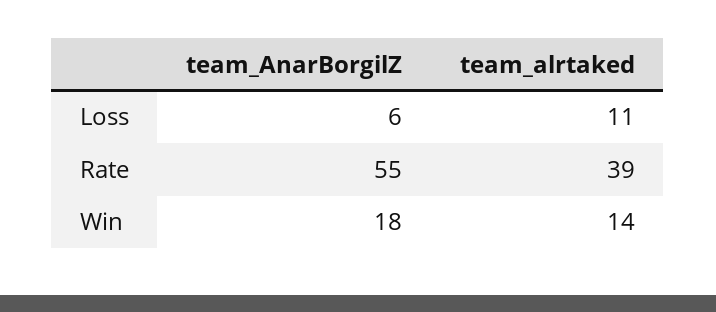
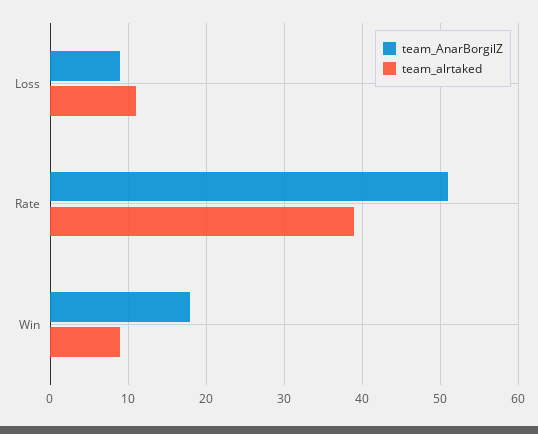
  {
    "team_AnarBorgilZ": {
-     "Loss": 6,
+     "Loss": 9,
-     "Rate": 55,
+     "Rate": 51,
      "Win": 18
    },
    "team_alrtaked": {
      "Loss": 11,
      "Rate": 39,
-     "Win": 14
+     "Win": 9
    }
  }

